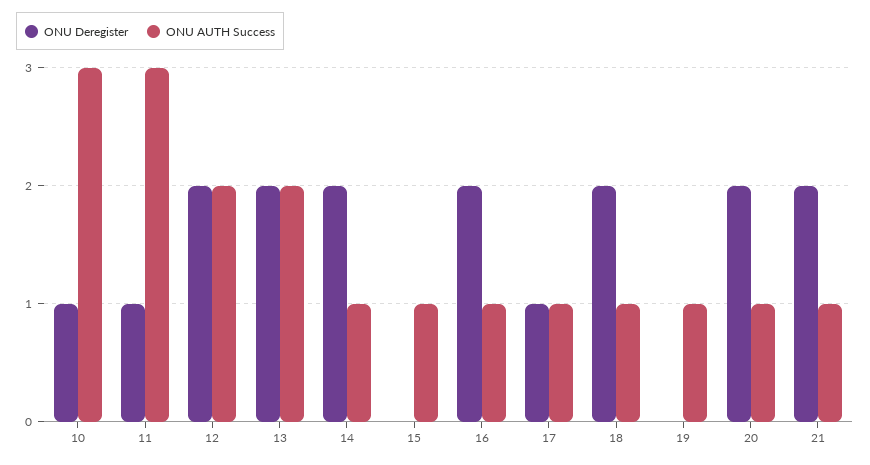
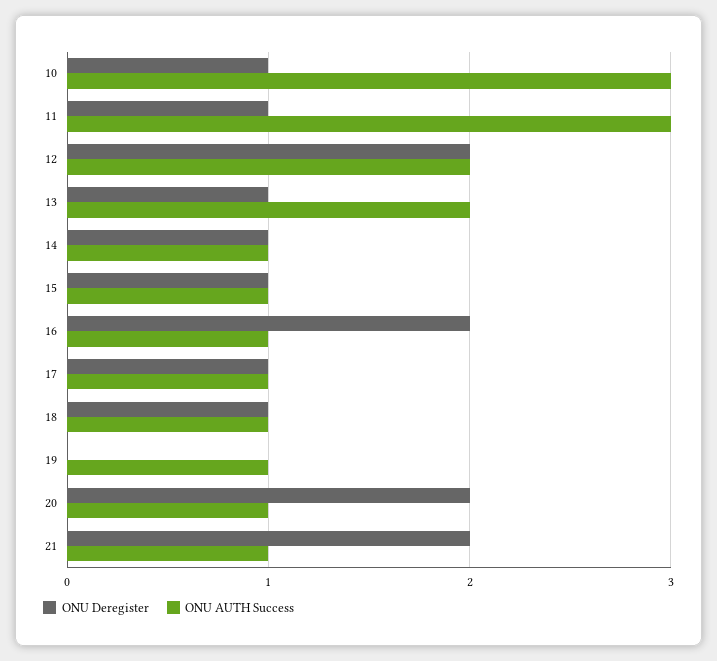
  {
    "ONU Deregister": {
      "10": 1,
      "11": 1,
      "12": 2,
-     "13": 2,
+     "13": 1,
-     "14": 2,
+     "14": 1,
-     "15": 0,
+     "15": 1,
      "16": 2,
      "17": 1,
-     "18": 2,
+     "18": 1,
      "19": 0,
      "20": 2,
      "21": 2
    },
    "ONU AUTH Success": {
      "10": 3,
      "11": 3,
      "12": 2,
      "13": 2,
      "14": 1,
      "15": 1,
      "16": 1,
      "17": 1,
      "18": 1,
      "19": 1,
      "20": 1,
      "21": 1
    }
  }

